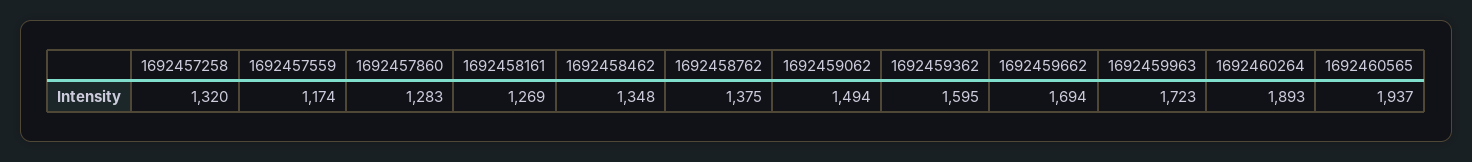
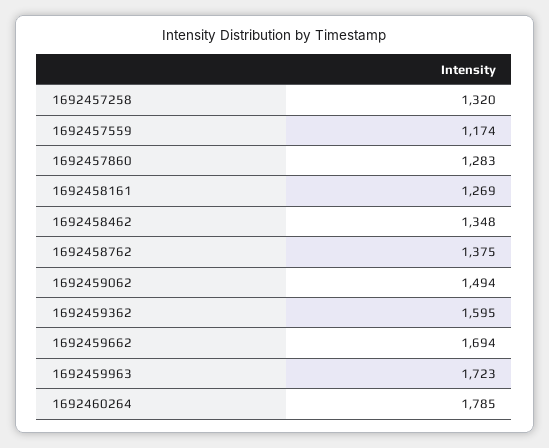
  {
    "1692457258": 1320,
    "1692457559": 1174,
    "1692457860": 1283,
    "1692458161": 1269,
    "1692458462": 1348,
    "1692458762": 1375,
    "1692459062": 1494,
    "1692459362": 1595,
    "1692459662": 1694,
    "1692459963": 1723,
-   "1692460264": 1893,
+   "1692460264": 1785
-   "1692460565": 1937
  }

